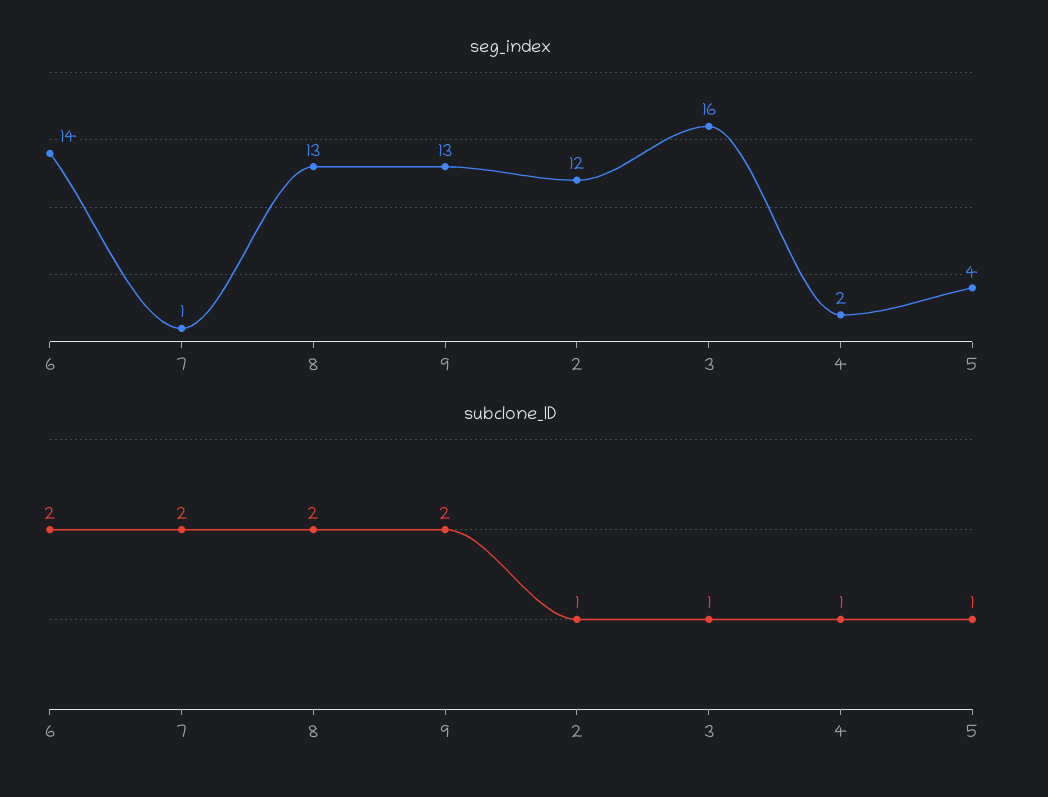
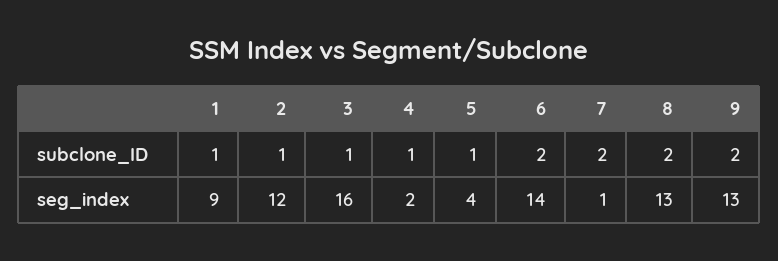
  {
    "seg_index": {
      "6": 14,
      "7": 1,
      "8": 13,
      "9": 13,
      "2": 12,
      "3": 16,
      "4": 2,
-     "5": 4
+     "5": 4,
+     "1": 9
    },
    "subclone_ID": {
      "6": 2,
      "7": 2,
      "8": 2,
      "9": 2,
      "2": 1,
      "3": 1,
      "4": 1,
-     "5": 1
+     "5": 1,
+     "1": 1
    }
  }

